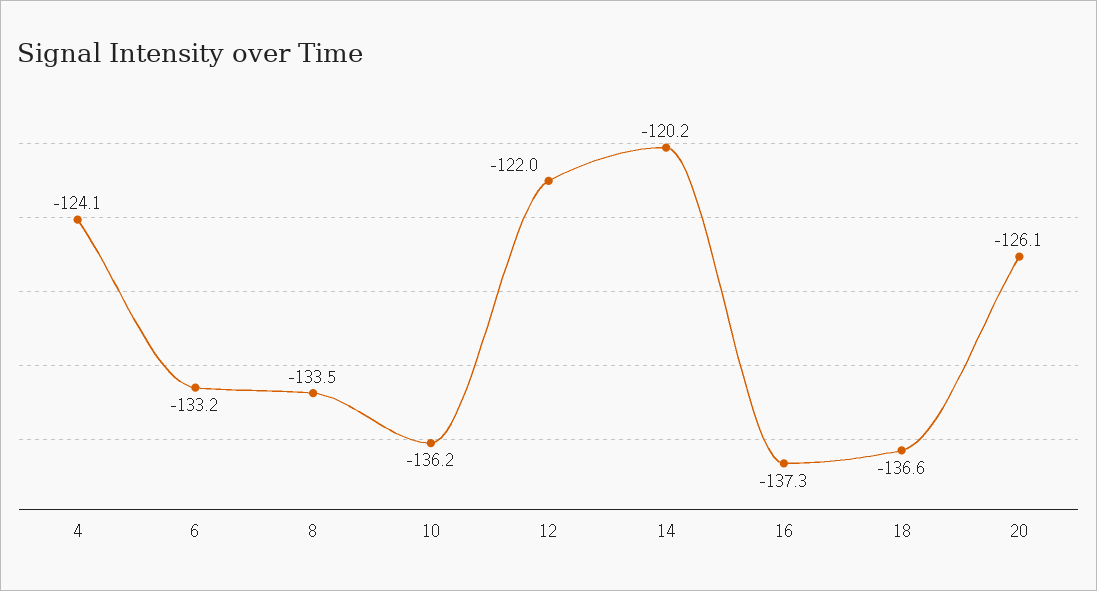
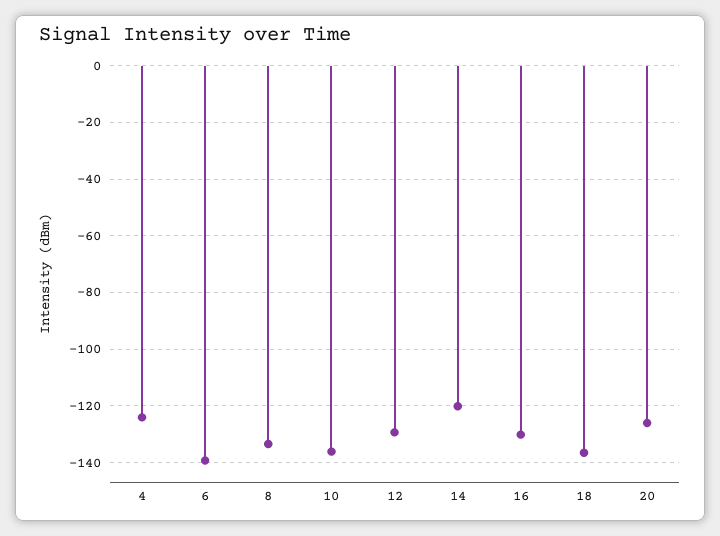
  {
    "4": -124.1,
-   "6": -133.2,
+   "6": -140,
    "8": -133.5,
    "10": -136.2,
-   "12": -122,
+   "12": -130,
    "14": -120.2,
-   "16": -137.3,
+   "16": -130,
    "18": -136.6,
    "20": -126.1
  }

